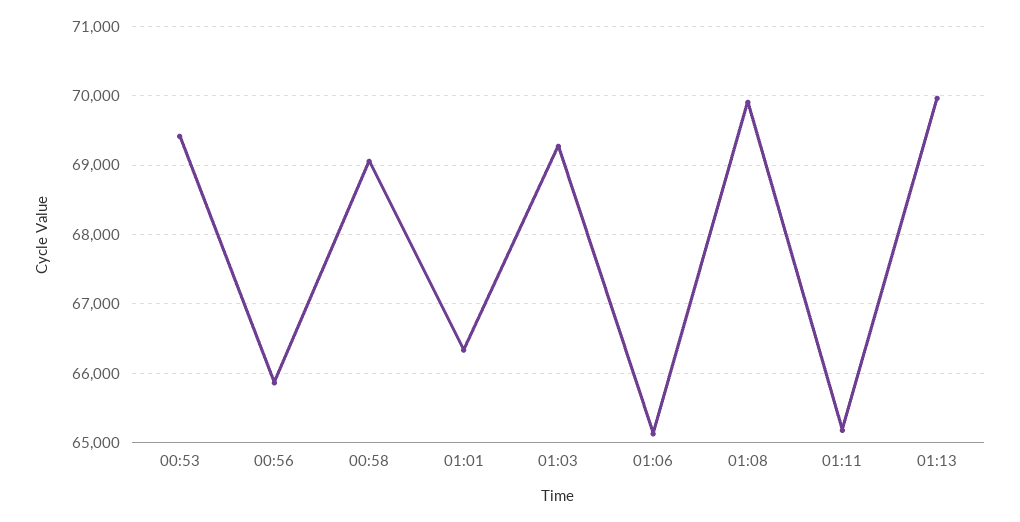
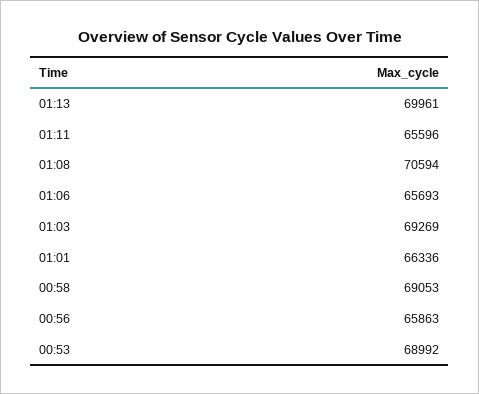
  {
-   "00:53": 69400,
+   "00:53": 68992,
    "00:56": 65863,
    "00:58": 69053,
    "01:01": 66336,
    "01:03": 69269,
-   "01:06": 65100,
+   "01:06": 65693,
-   "01:08": 69900,
+   "01:08": 70594,
-   "01:11": 65200,
+   "01:11": 65596,
    "01:13": 69961
  }

